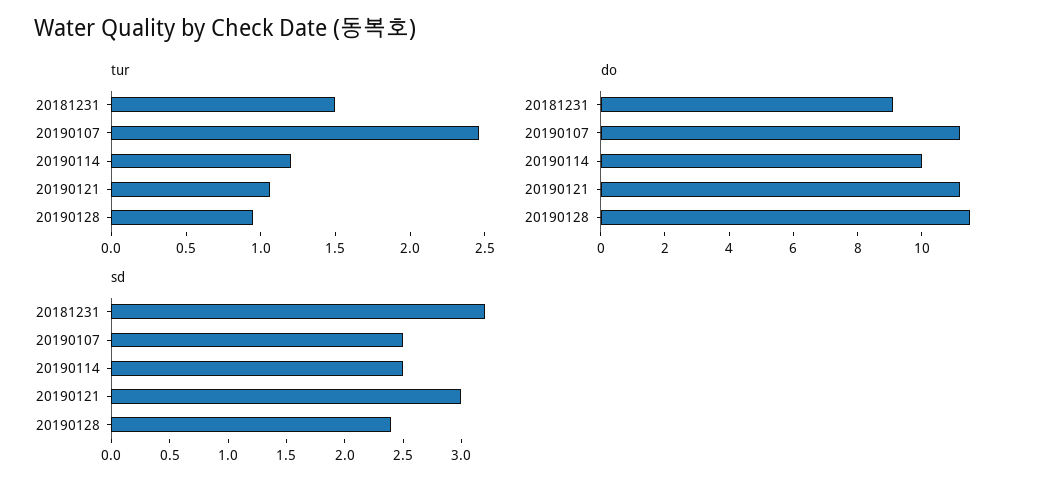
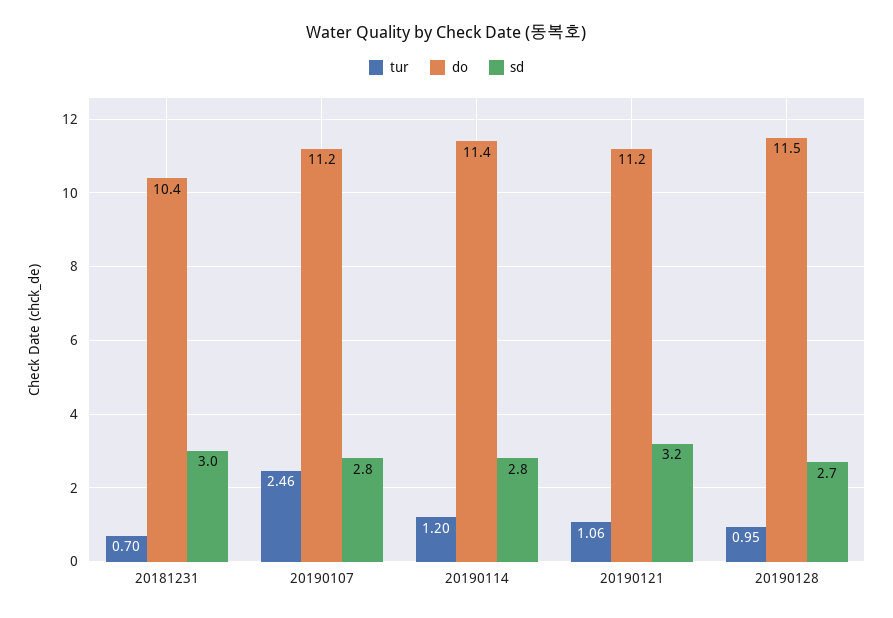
  {
    "tur": {
-     "20181231": 1.5,
+     "20181231": 0.7,
      "20190107": 2.46,
      "20190114": 1.2,
      "20190121": 1.06,
      "20190128": 0.95
    },
    "do": {
-     "20181231": 9,
+     "20181231": 10.4,
      "20190107": 11.2,
-     "20190114": 10,
+     "20190114": 11.4,
      "20190121": 11.2,
      "20190128": 11.5
    },
    "sd": {
-     "20181231": 3.2,
+     "20181231": 3,
-     "20190107": 2.5,
+     "20190107": 2.8,
-     "20190114": 2.5,
+     "20190114": 2.8,
-     "20190121": 3,
+     "20190121": 3.2,
-     "20190128": 2.4
+     "20190128": 2.7
    }
  }

